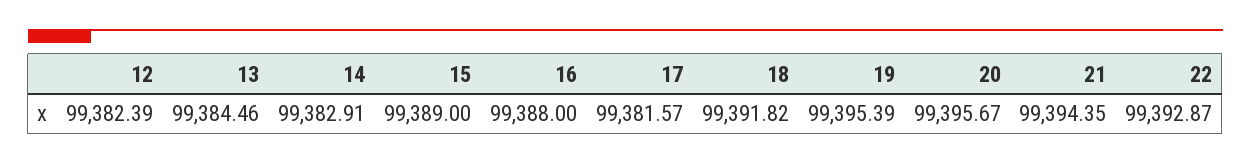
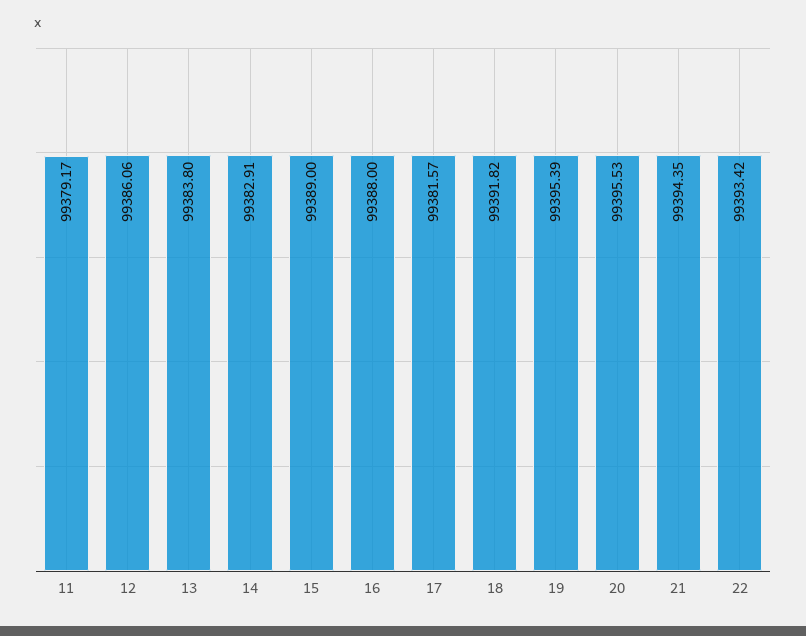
  {
-   "12": 99382.39,
+   "12": 99386.06,
-   "13": 99384.46,
+   "13": 99383.8,
    "14": 99382.91,
    "15": 99389,
    "16": 99388,
    "17": 99381.57,
    "18": 99391.82,
    "19": 99395.39,
-   "20": 99395.67,
+   "20": 99395.53,
    "21": 99394.35,
-   "22": 99392.87
+   "22": 99393.42,
+   "11": 99379.17
  }

